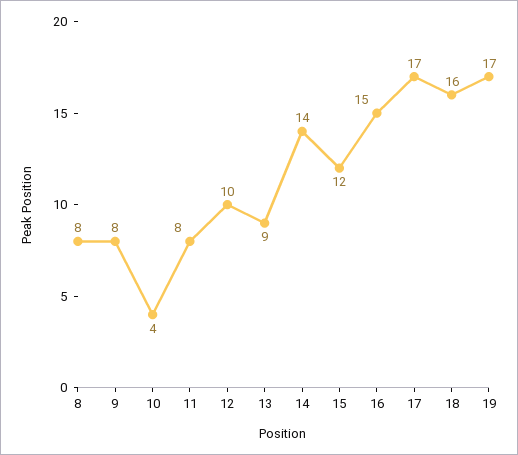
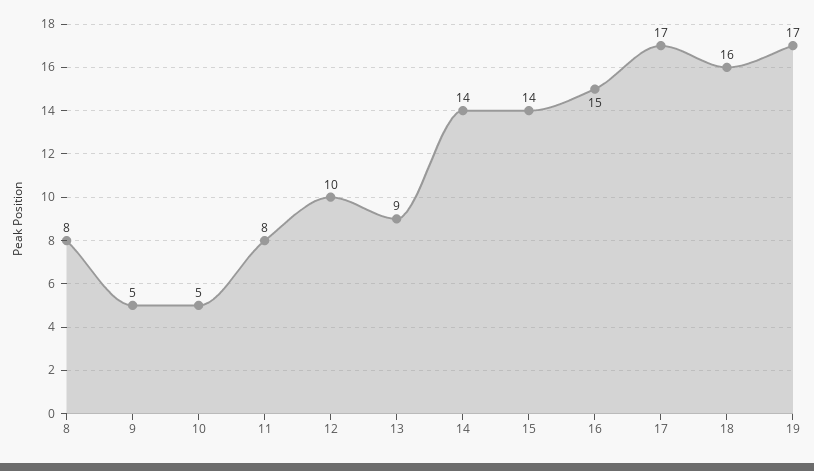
  {
    "8": 8,
-   "9": 8,
+   "9": 5,
-   "10": 4,
+   "10": 5,
    "11": 8,
    "12": 10,
    "13": 9,
    "14": 14,
-   "15": 12,
+   "15": 14,
    "16": 15,
    "17": 17,
    "18": 16,
    "19": 17
  }

